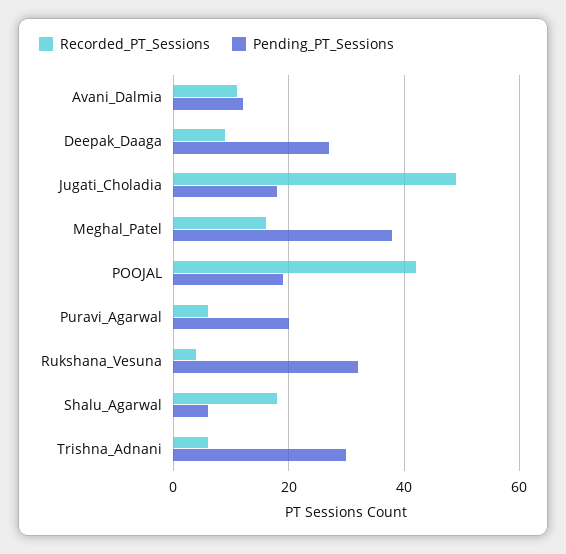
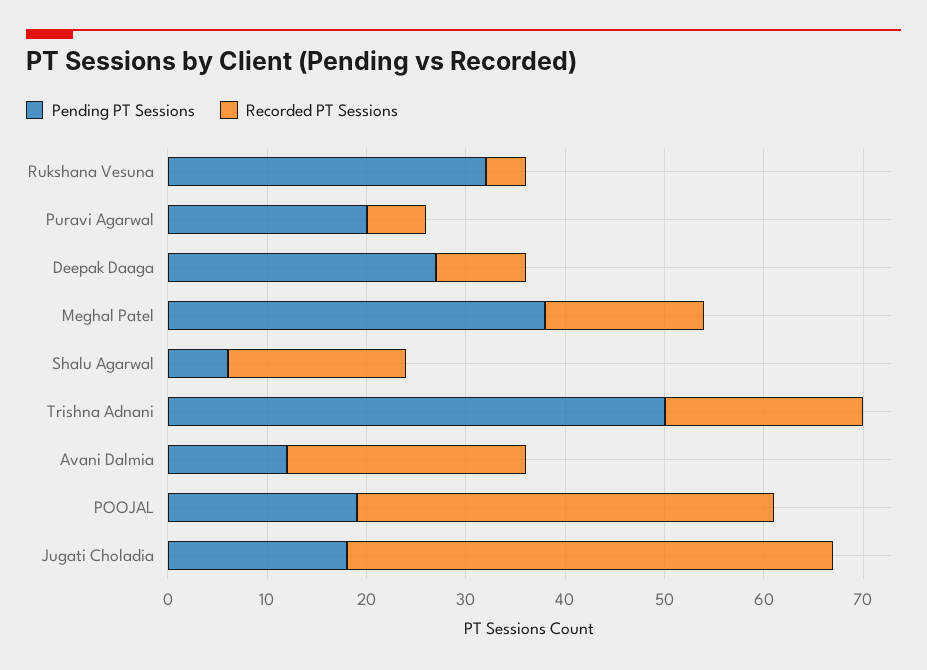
  {
    "Recorded_PT_Sessions": {
-     "Avani_Dalmia": 10,
+     "Avani_Dalmia": 24,
      "Deepak_Daaga": 9,
      "Jugati_Choladia": 49,
      "Meghal_Patel": 16,
      "POOJAL": 42,
      "Puravi_Agarwal": 6,
      "Rukshana_Vesuna": 4,
      "Shalu_Agarwal": 18,
-     "Trishna_Adnani": 5
+     "Trishna_Adnani": 20
    },
    "Pending_PT_Sessions": {
      "Avani_Dalmia": 12,
      "Deepak_Daaga": 27,
      "Jugati_Choladia": 18,
      "Meghal_Patel": 38,
      "POOJAL": 19,
      "Puravi_Agarwal": 20,
      "Rukshana_Vesuna": 32,
      "Shalu_Agarwal": 6,
-     "Trishna_Adnani": 30
+     "Trishna_Adnani": 50
    }
  }

